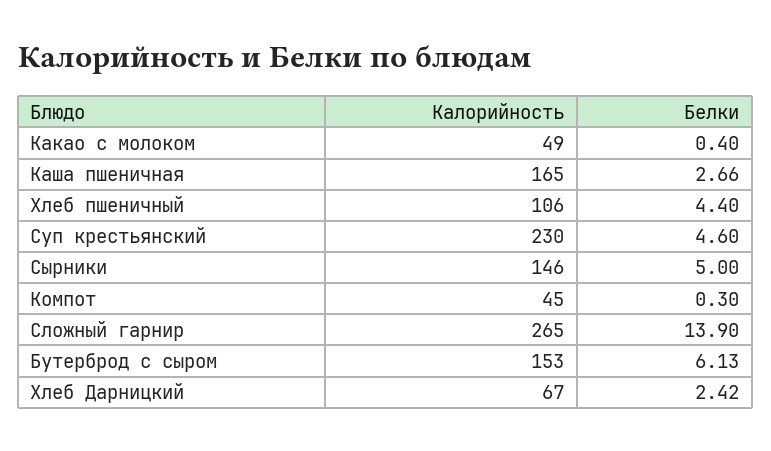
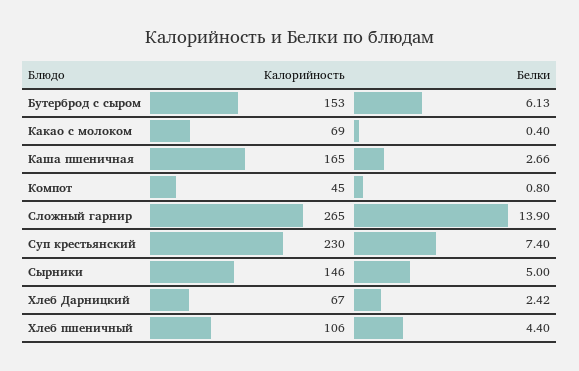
  {
    "Калорийность": {
-     "Какао с молоком": 49,
+     "Какао с молоком": 69,
      "Каша пшеничная": 165,
      "Хлеб пшеничный": 106,
      "Суп крестьянский": 230,
      "Сырники": 146,
      "Компот": 45,
      "Сложный гарнир": 265,
      "Бутерброд с сыром": 153,
      "Хлеб Дарницкий": 67
    },
    "Белки": {
      "Какао с молоком": 0.4,
      "Каша пшеничная": 2.66,
      "Хлеб пшеничный": 4.4,
-     "Суп крестьянский": 4.6,
+     "Суп крестьянский": 7.4,
      "Сырники": 5,
-     "Компот": 0.3,
+     "Компот": 0.8,
      "Сложный гарнир": 13.9,
      "Бутерброд с сыром": 6.13,
      "Хлеб Дарницкий": 2.42
    }
  }

